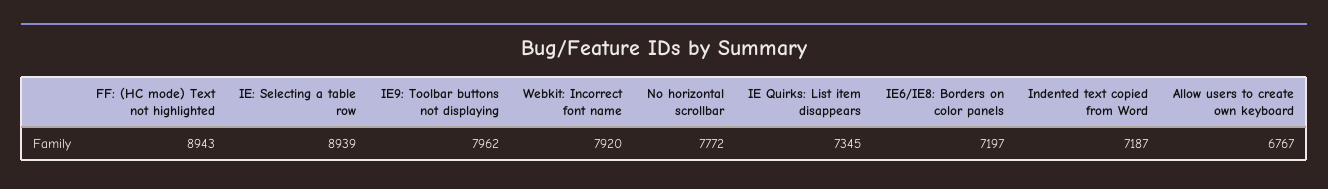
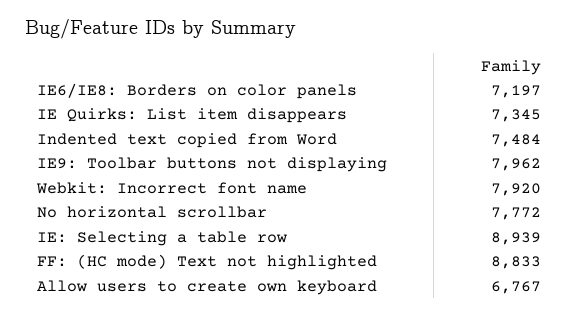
  {
-   "FF: (HC mode) Text not highlighted": 8943,
+   "FF: (HC mode) Text not highlighted": 8833,
    "IE: Selecting a table row": 8939,
    "IE9: Toolbar buttons not displaying": 7962,
    "Webkit: Incorrect font name": 7920,
    "No horizontal scrollbar": 7772,
    "IE Quirks: List item disappears": 7345,
    "IE6/IE8: Borders on color panels": 7197,
-   "Indented text copied from Word": 7187,
+   "Indented text copied from Word": 7484,
    "Allow users to create own keyboard": 6767
  }

